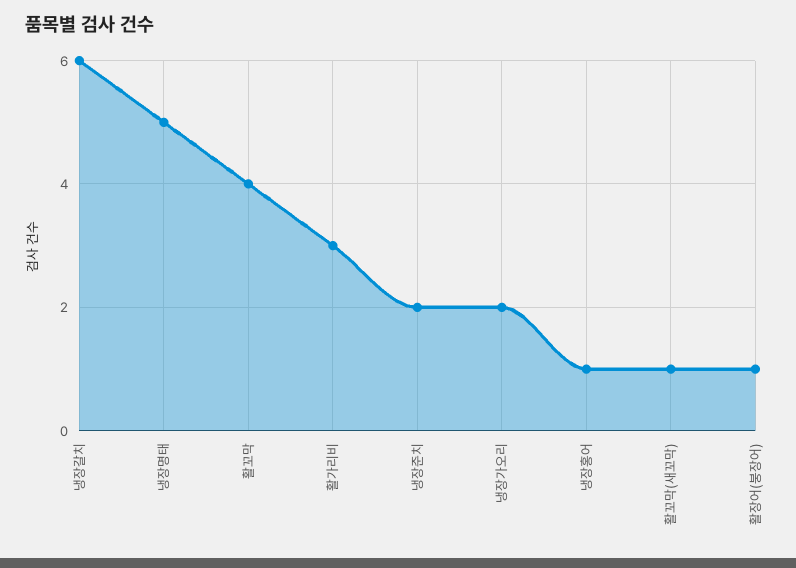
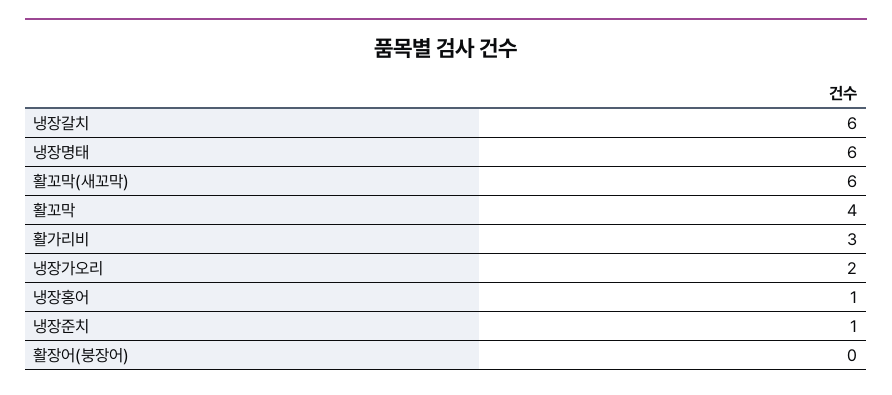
  {
    "냉장갈치": 6,
-   "냉장명태": 5,
+   "냉장명태": 6,
    "활꼬막": 4,
    "활가리비": 3,
-   "냉장준치": 2,
+   "냉장준치": 1,
    "냉장가오리": 2,
    "냉장홍어": 1,
-   "활꼬막(새꼬막)": 1,
+   "활꼬막(새꼬막)": 6,
-   "활장어(붕장어)": 1
+   "활장어(붕장어)": 0
  }

